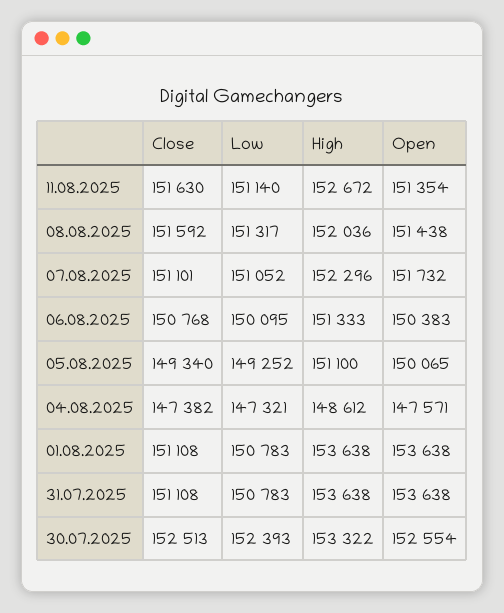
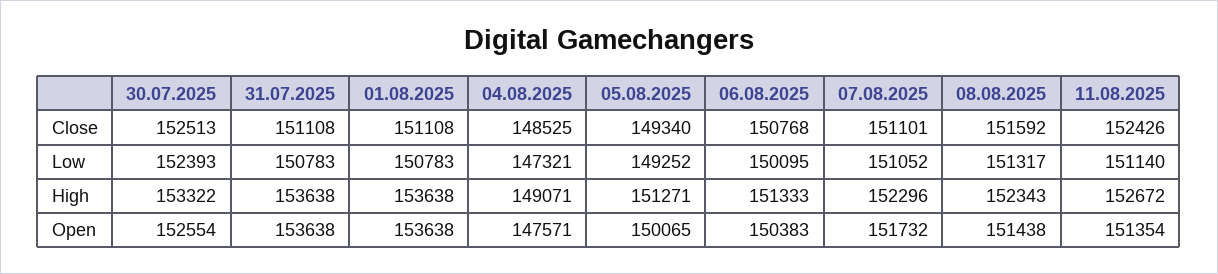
  {
    "Close": {
-     "11.08.2025": 151630,
+     "11.08.2025": 152426,
      "08.08.2025": 151592,
      "07.08.2025": 151101,
      "06.08.2025": 150768,
      "05.08.2025": 149340,
-     "04.08.2025": 147382,
+     "04.08.2025": 148525,
      "01.08.2025": 151108,
      "31.07.2025": 151108,
      "30.07.2025": 152513
    },
    "Low": {
      "11.08.2025": 151140,
      "08.08.2025": 151317,
      "07.08.2025": 151052,
      "06.08.2025": 150095,
      "05.08.2025": 149252,
      "04.08.2025": 147321,
      "01.08.2025": 150783,
      "31.07.2025": 150783,
      "30.07.2025": 152393
    },
    "High": {
      "11.08.2025": 152672,
-     "08.08.2025": 152036,
+     "08.08.2025": 152343,
      "07.08.2025": 152296,
      "06.08.2025": 151333,
-     "05.08.2025": 151100,
+     "05.08.2025": 151271,
-     "04.08.2025": 148612,
+     "04.08.2025": 149071,
      "01.08.2025": 153638,
      "31.07.2025": 153638,
      "30.07.2025": 153322
    },
    "Open": {
      "11.08.2025": 151354,
      "08.08.2025": 151438,
      "07.08.2025": 151732,
      "06.08.2025": 150383,
      "05.08.2025": 150065,
      "04.08.2025": 147571,
      "01.08.2025": 153638,
      "31.07.2025": 153638,
      "30.07.2025": 152554
    }
  }

